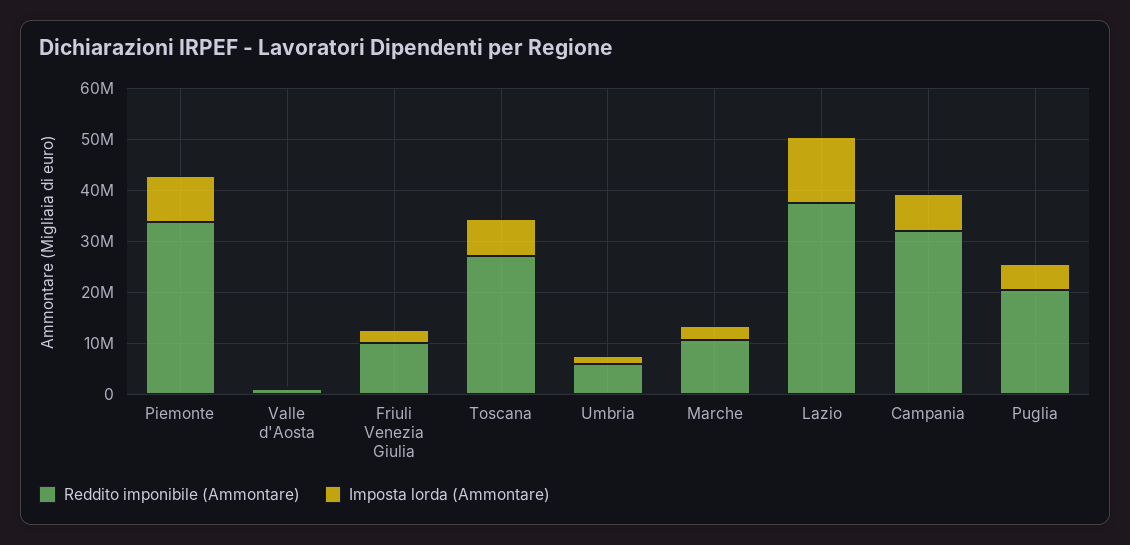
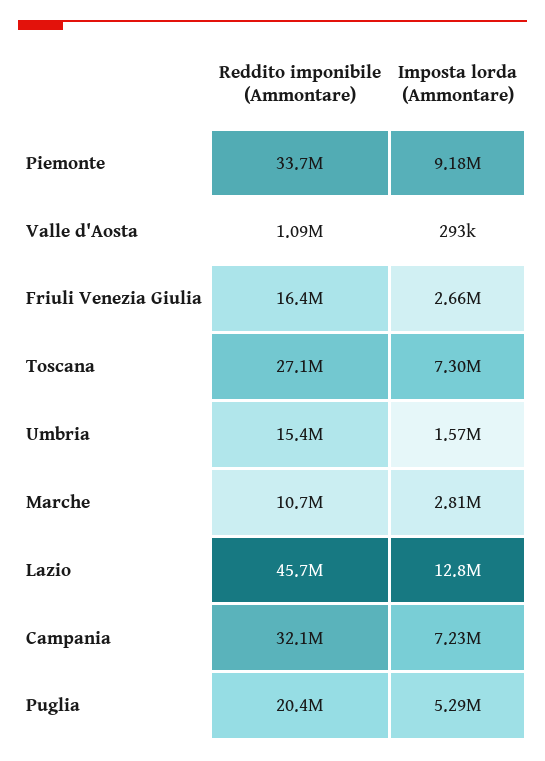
  {
    "Reddito imponibile (Ammontare)": {
      "Piemonte": 33700000,
      "Valle d'Aosta": 1090000,
-     "Friuli Venezia Giulia": 10000000,
+     "Friuli Venezia Giulia": 16400000,
      "Toscana": 27100000,
-     "Umbria": 6000000,
+     "Umbria": 15400000,
      "Marche": 10700000,
-     "Lazio": 38000000,
+     "Lazio": 45700000,
      "Campania": 32100000,
      "Puglia": 20400000
    },
    "Imposta lorda (Ammontare)": {
      "Piemonte": 9180000,
      "Valle d'Aosta": 293000,
      "Friuli Venezia Giulia": 2660000,
      "Toscana": 7300000,
      "Umbria": 1570000,
      "Marche": 2810000,
      "Lazio": 12800000,
      "Campania": 7230000,
      "Puglia": 5290000
    }
  }

